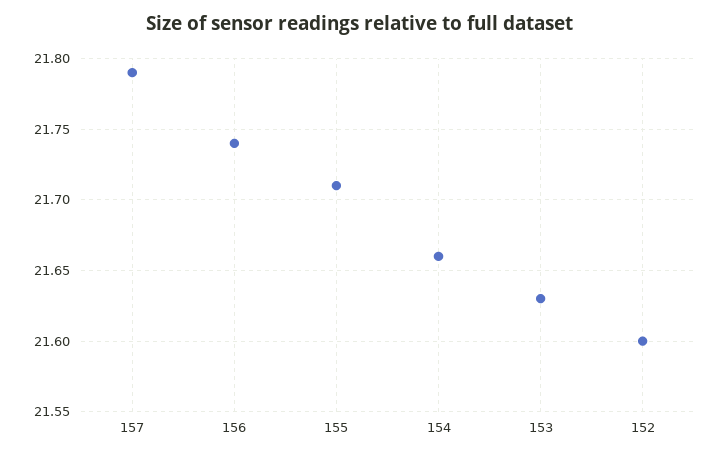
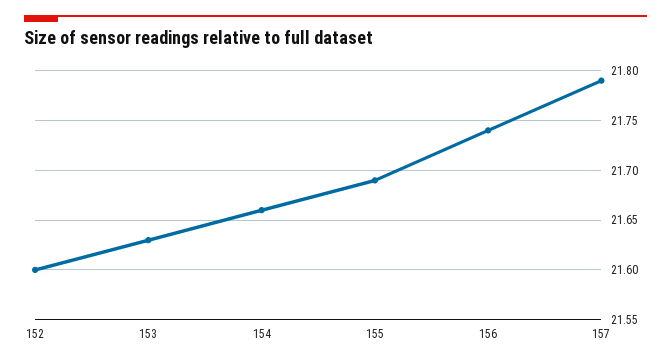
  {
    "157": 21.79,
    "156": 21.74,
-   "155": 21.71,
+   "155": 21.69,
    "154": 21.66,
    "153": 21.63,
    "152": 21.6
  }

